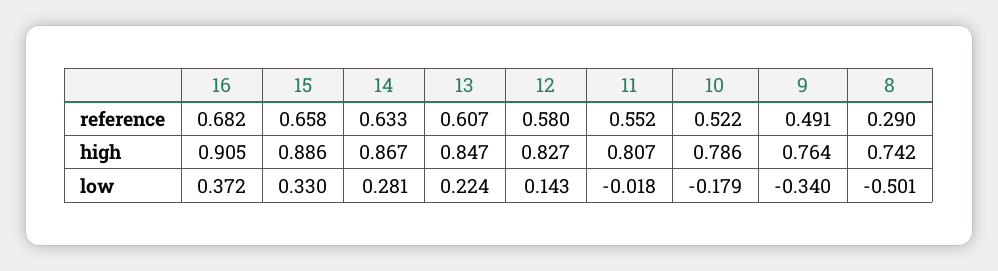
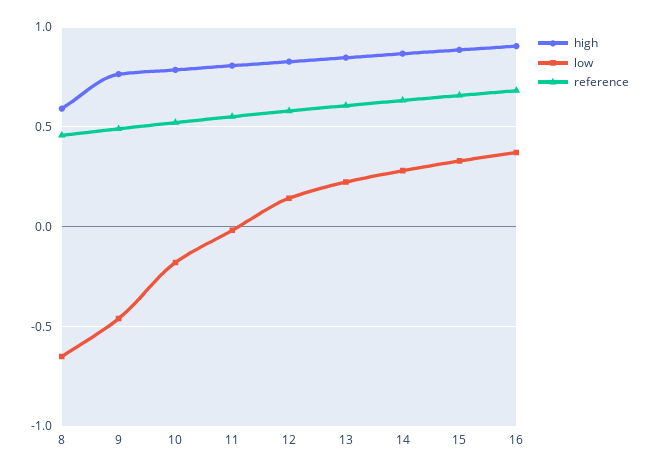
  {
    "reference": {
      "16": 0.682,
      "15": 0.658,
      "14": 0.633,
      "13": 0.607,
      "12": 0.58,
      "11": 0.552,
      "10": 0.522,
      "9": 0.491,
-     "8": 0.29
+     "8": 0.45
    },
    "high": {
      "16": 0.905,
      "15": 0.886,
      "14": 0.867,
      "13": 0.847,
      "12": 0.827,
      "11": 0.807,
      "10": 0.786,
      "9": 0.764,
-     "8": 0.742
+     "8": 0.6
    },
    "low": {
      "16": 0.372,
      "15": 0.33,
      "14": 0.281,
      "13": 0.224,
      "12": 0.143,
      "11": -0.018,
      "10": -0.179,
-     "9": -0.34,
+     "9": -0.45,
-     "8": -0.501
+     "8": -0.65
    }
  }

